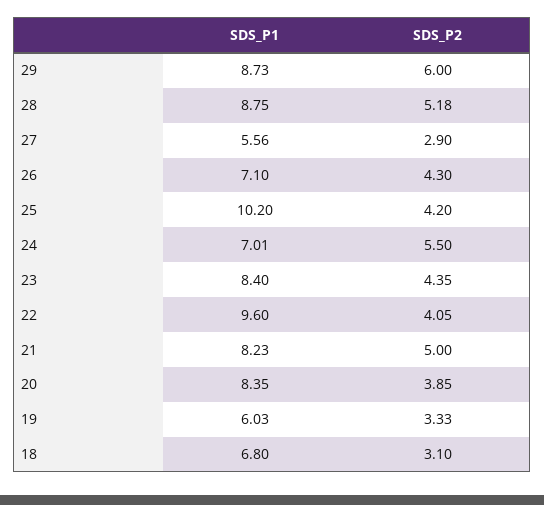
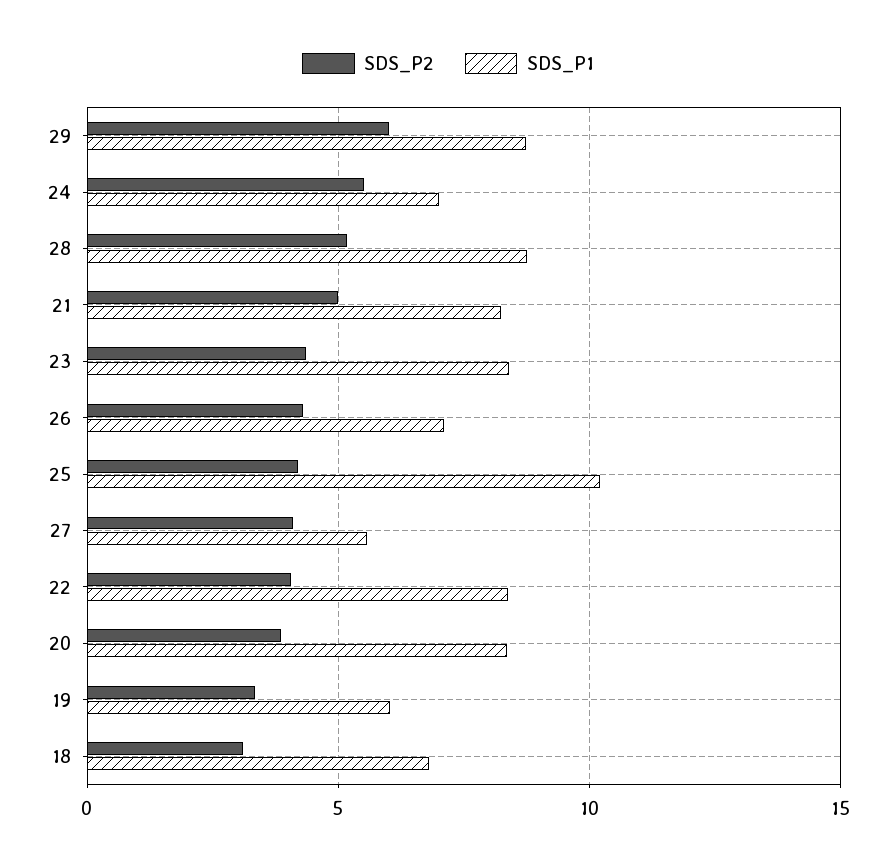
  {
    "SDS_P1": {
      "29": 8.73,
      "28": 8.75,
      "27": 5.56,
      "26": 7.1,
      "25": 10.2,
      "24": 7.01,
      "23": 8.4,
-     "22": 9.6,
+     "22": 8.5,
      "21": 8.23,
      "20": 8.35,
      "19": 6.03,
      "18": 6.8
    },
    "SDS_P2": {
      "29": 6,
      "28": 5.18,
-     "27": 2.9,
+     "27": 4,
      "26": 4.3,
      "25": 4.2,
      "24": 5.5,
      "23": 4.35,
      "22": 4.05,
      "21": 5,
      "20": 3.85,
      "19": 3.33,
      "18": 3.1
    }
  }

